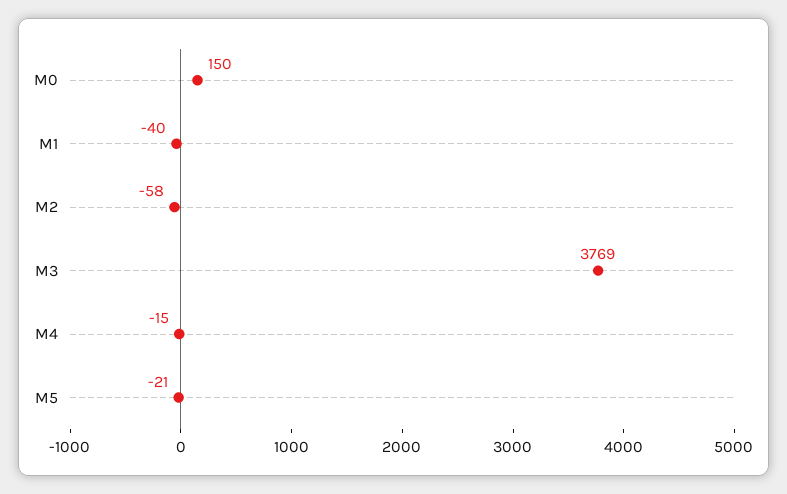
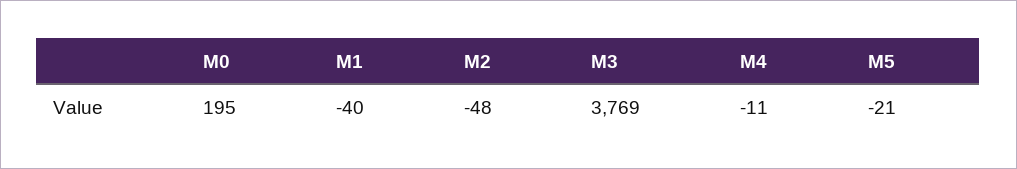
  {
-   "M0": 150,
+   "M0": 195,
    "M1": -40,
-   "M2": -58,
+   "M2": -48,
    "M3": 3769,
-   "M4": -15,
+   "M4": -11,
    "M5": -21
  }

